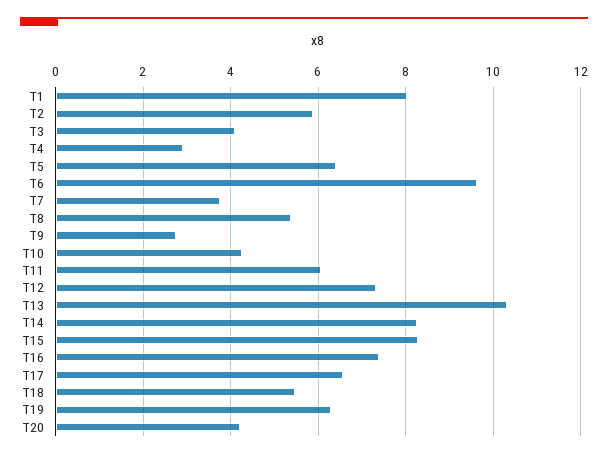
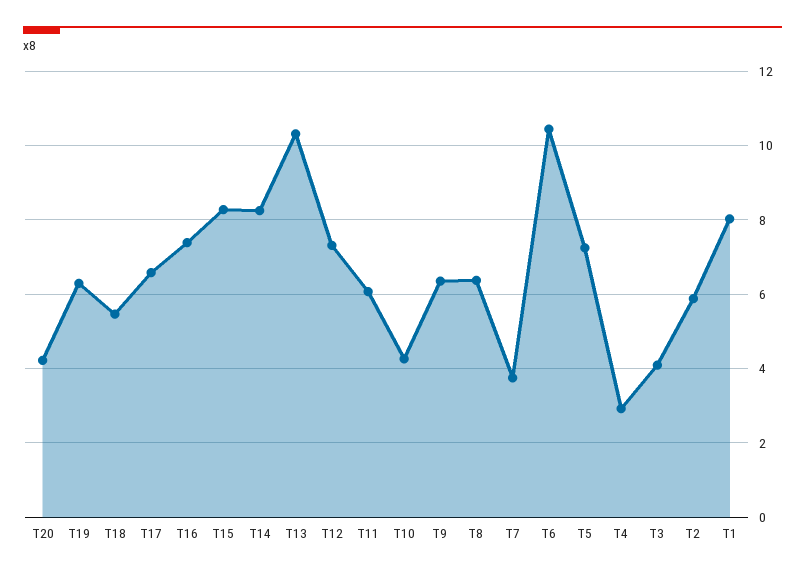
  {
    "T1": 8,
    "T2": 5.8,
    "T3": 4,
    "T4": 3,
-   "T5": 6.4,
+   "T5": 7.2,
-   "T6": 9.6,
+   "T6": 10.4,
    "T7": 3.8,
-   "T8": 5.4,
+   "T8": 6.4,
-   "T9": 2.8,
+   "T9": 6.4,
    "T10": 4.2,
    "T11": 6,
    "T12": 7.4,
    "T13": 10.4,
    "T14": 8.2,
    "T15": 8.2,
    "T16": 7.4,
    "T17": 6.6,
    "T18": 5.4,
    "T19": 6.2,
    "T20": 4.2
  }

